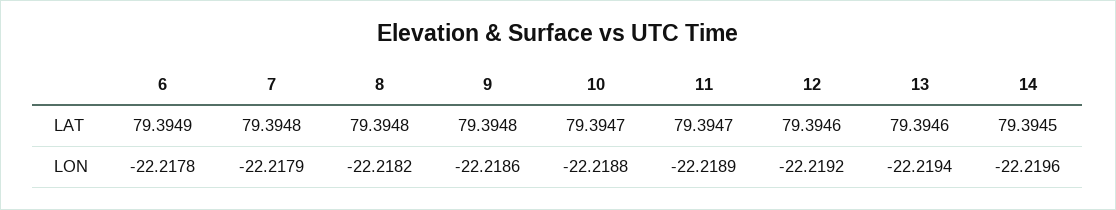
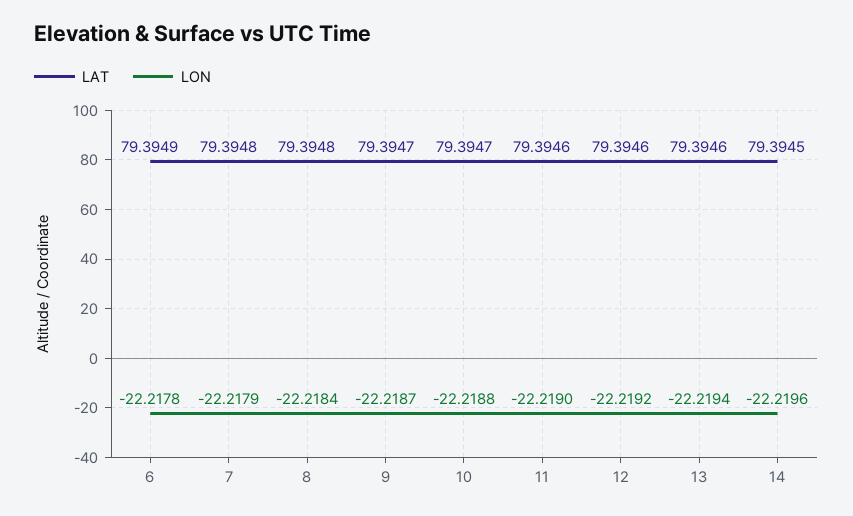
  {
    "LAT": {
      "6": 79.3949,
      "7": 79.3948,
      "8": 79.3948,
-     "9": 79.3948,
+     "9": 79.3947,
      "10": 79.3947,
-     "11": 79.3947,
+     "11": 79.3946,
      "12": 79.3946,
      "13": 79.3946,
      "14": 79.3945
    },
    "LON": {
      "6": -22.2178,
      "7": -22.2179,
-     "8": -22.2182,
+     "8": -22.2184,
-     "9": -22.2186,
+     "9": -22.2187,
      "10": -22.2188,
-     "11": -22.2189,
+     "11": -22.219,
      "12": -22.2192,
      "13": -22.2194,
      "14": -22.2196
    }
  }

